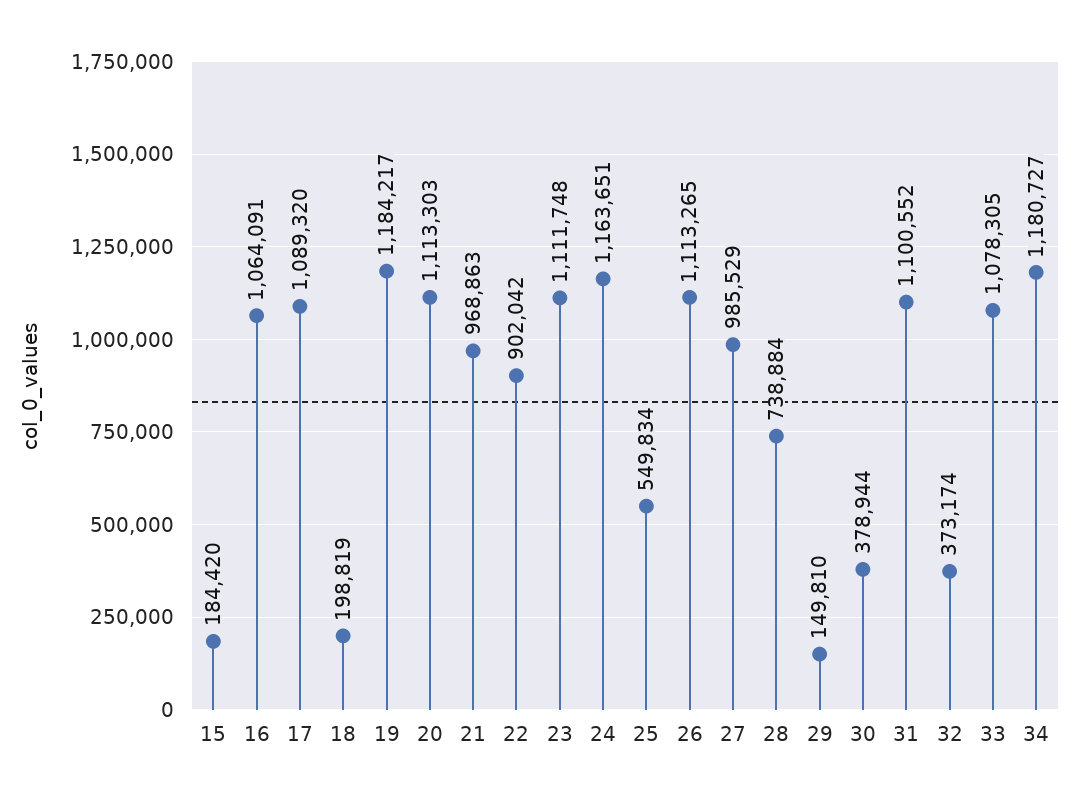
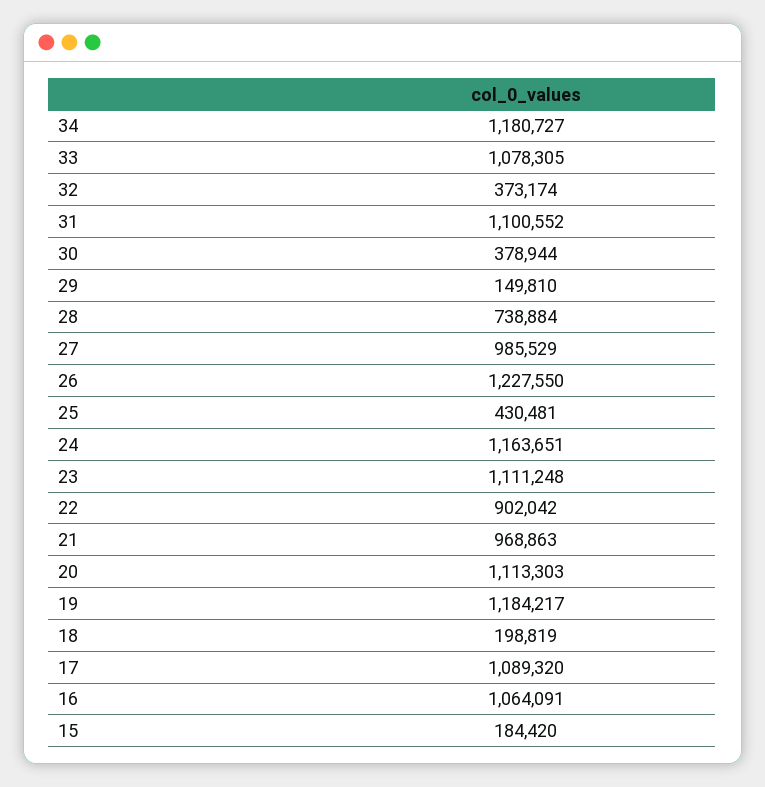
  {
    "15": 184420,
    "16": 1064091,
    "17": 1089320,
    "18": 198819,
    "19": 1184217,
    "20": 1113303,
    "21": 968863,
    "22": 902042,
-   "23": 1111748,
+   "23": 1111248,
    "24": 1163651,
-   "25": 549834,
+   "25": 430481,
-   "26": 1113265,
+   "26": 1227550,
    "27": 985529,
    "28": 738884,
    "29": 149810,
    "30": 378944,
    "31": 1100552,
    "32": 373174,
    "33": 1078305,
    "34": 1180727
  }

